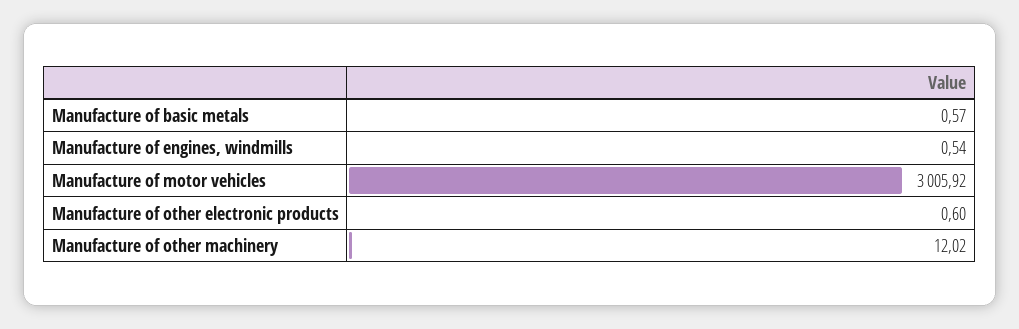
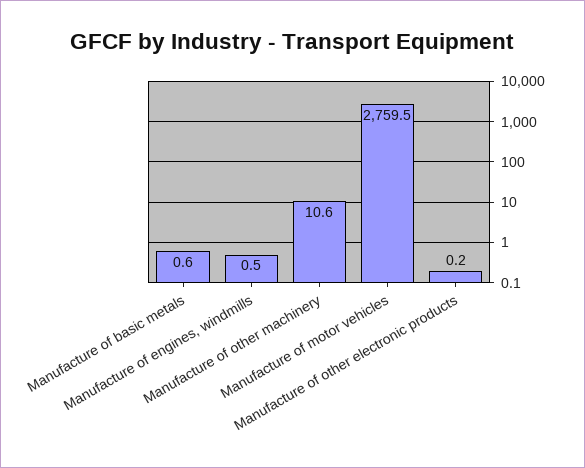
  {
    "Manufacture of basic metals": 0.57,
    "Manufacture of engines, windmills": 0.54,
-   "Manufacture of motor vehicles": 3005.92,
+   "Manufacture of motor vehicles": 2759.5,
-   "Manufacture of other electronic products": 0.6,
+   "Manufacture of other electronic products": 0.2,
-   "Manufacture of other machinery": 12.02
+   "Manufacture of other machinery": 10.6
  }

